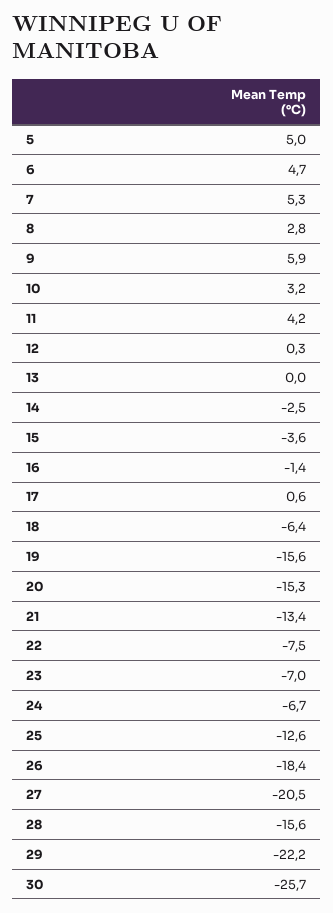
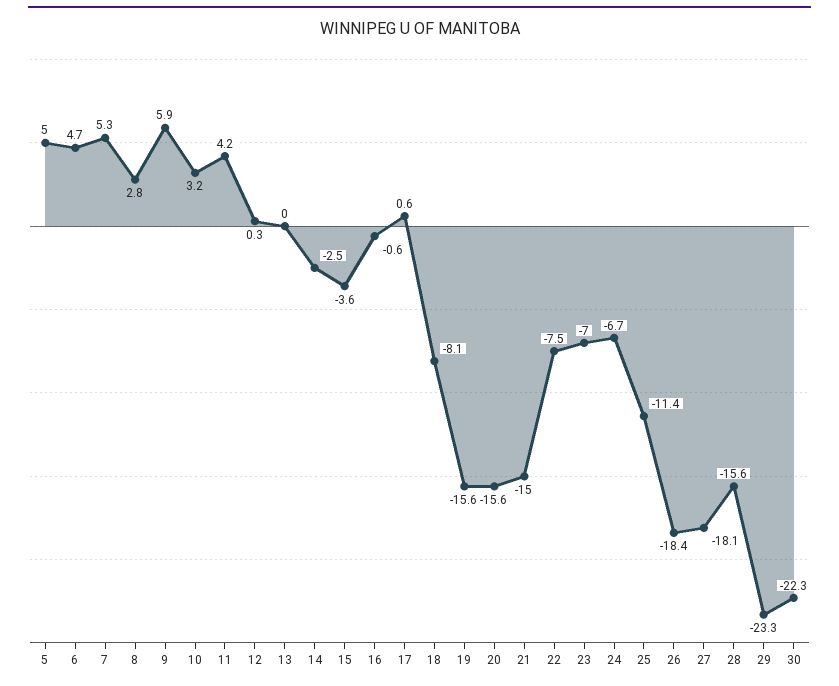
  {
    "5": 5,
    "6": 4.7,
    "7": 5.3,
    "8": 2.8,
    "9": 5.9,
    "10": 3.2,
    "11": 4.2,
    "12": 0.3,
    "13": 0,
    "14": -2.5,
    "15": -3.6,
-   "16": -1.4,
+   "16": -0.6,
    "17": 0.6,
-   "18": -6.4,
+   "18": -8.1,
    "19": -15.6,
-   "20": -15.3,
+   "20": -15.6,
-   "21": -13.4,
+   "21": -15,
    "22": -7.5,
    "23": -7,
    "24": -6.7,
-   "25": -12.6,
+   "25": -11.4,
    "26": -18.4,
-   "27": -20.5,
+   "27": -18.1,
    "28": -15.6,
-   "29": -22.2,
+   "29": -23.3,
-   "30": -25.7
+   "30": -22.3
  }

